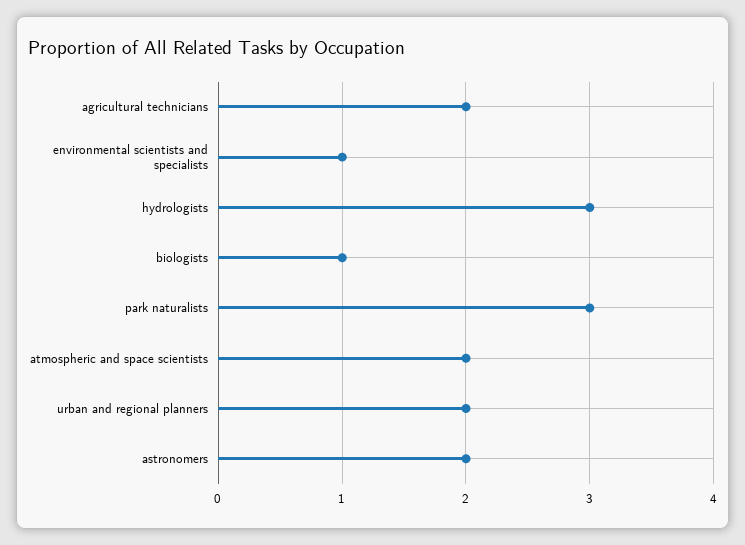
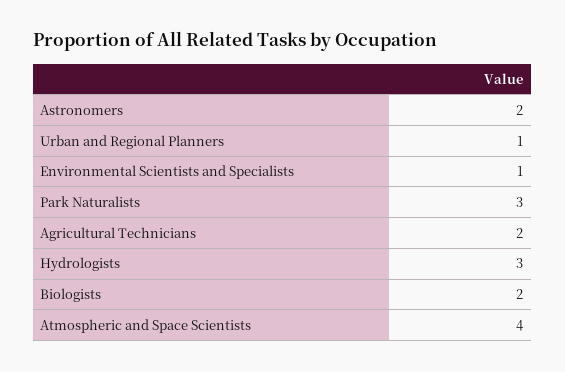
  {
    "agricultural technicians": 2,
    "environmental scientists and specialists": 1,
    "hydrologists": 3,
-   "biologists": 1,
+   "biologists": 2,
    "park naturalists": 3,
-   "atmospheric and space scientists": 2,
+   "atmospheric and space scientists": 4,
-   "urban and regional planners": 2,
+   "urban and regional planners": 1,
    "astronomers": 2
  }

